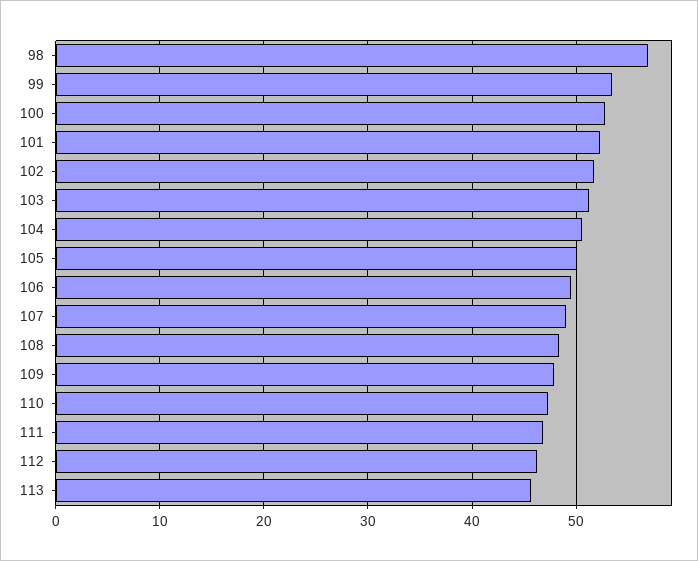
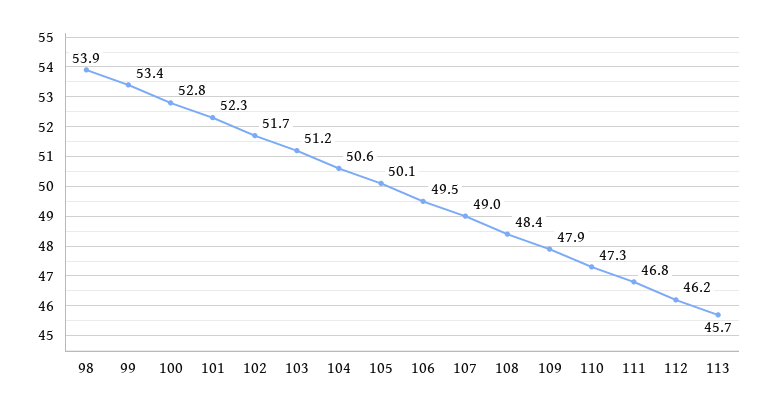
  {
-   "98": 57,
+   "98": 53.9,
    "99": 53.4,
    "100": 52.8,
    "101": 52.3,
    "102": 51.7,
    "103": 51.2,
    "104": 50.6,
    "105": 50.1,
    "106": 49.5,
    "107": 49,
    "108": 48.4,
    "109": 47.9,
    "110": 47.3,
    "111": 46.8,
    "112": 46.2,
    "113": 45.7
  }

